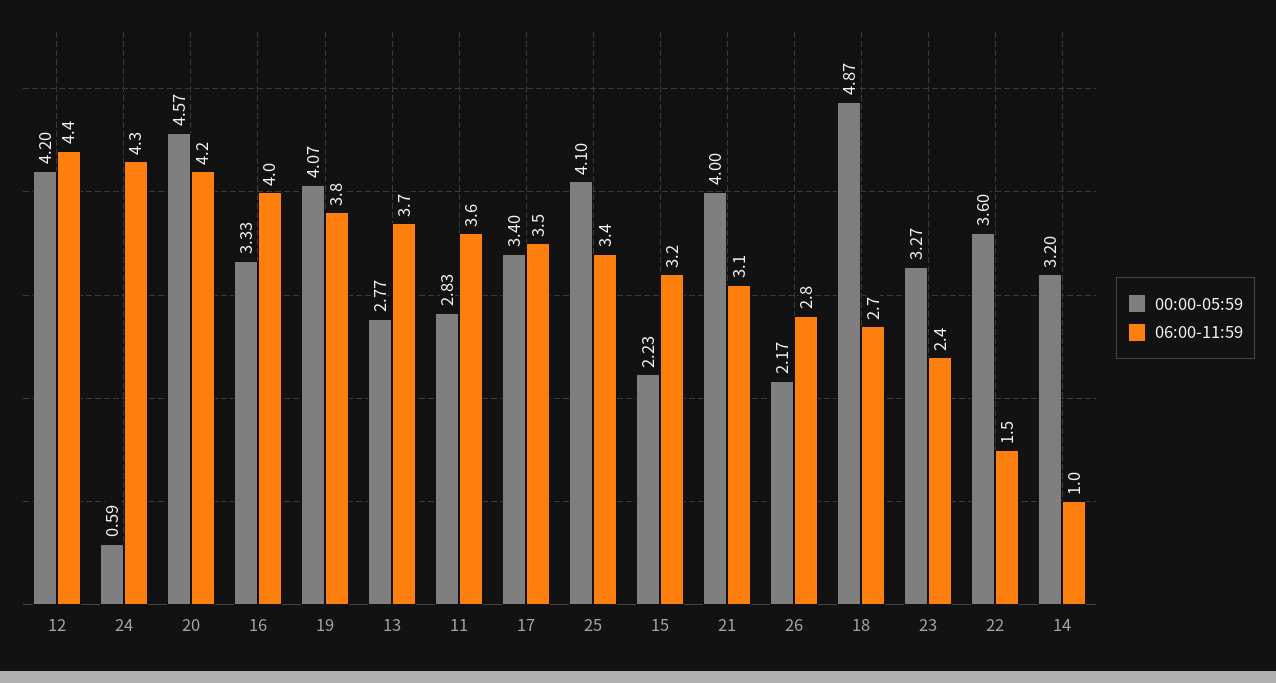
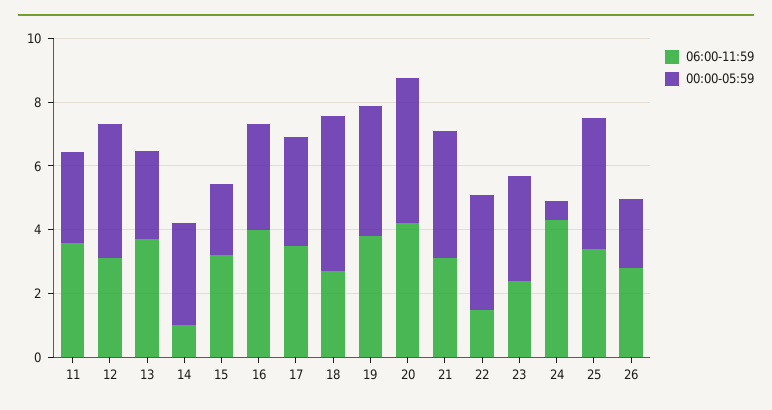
  {
    "00:00-05:59": {
      "12": 4.2,
      "24": 0.59,
      "20": 4.57,
      "16": 3.33,
      "19": 4.07,
      "13": 2.77,
      "11": 2.83,
      "17": 3.4,
      "25": 4.1,
      "15": 2.23,
      "21": 4,
      "26": 2.17,
      "18": 4.87,
      "23": 3.27,
      "22": 3.6,
      "14": 3.2
    },
    "06:00-11:59": {
-     "12": 4.4,
+     "12": 3,
      "24": 4.3,
      "20": 4.2,
      "16": 4,
      "19": 3.8,
      "13": 3.7,
      "11": 3.6,
      "17": 3.5,
      "25": 3.4,
      "15": 3.2,
      "21": 3.1,
      "26": 2.8,
      "18": 2.7,
      "23": 2.4,
      "22": 1.5,
      "14": 1
    }
  }

